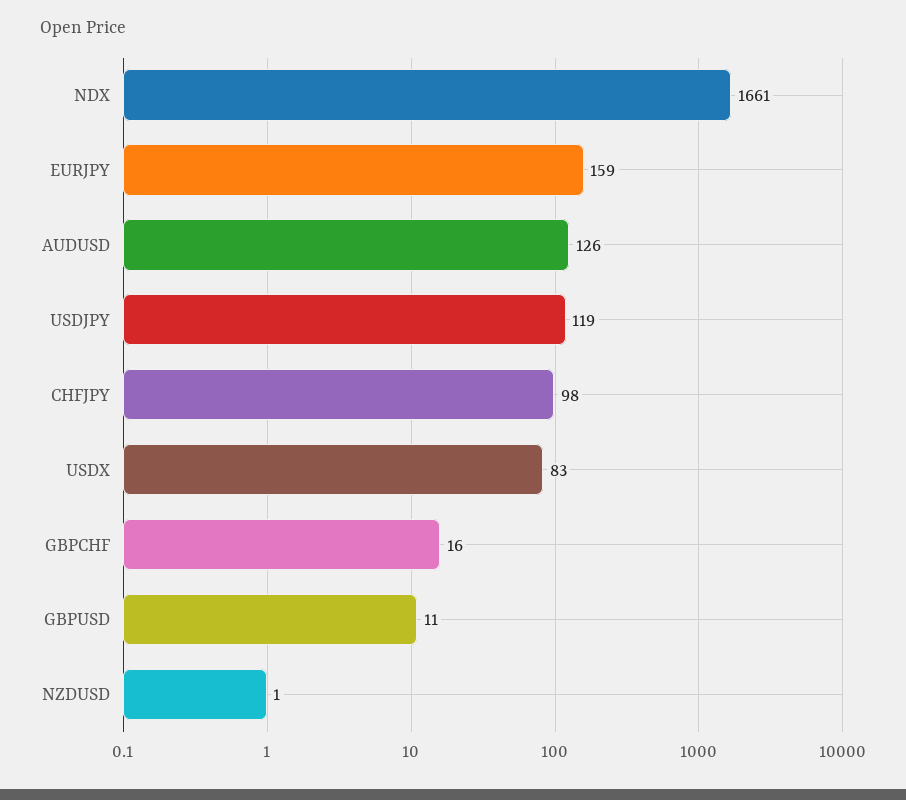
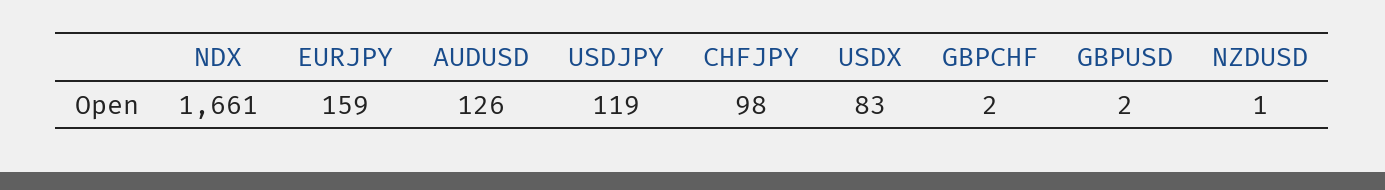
  {
    "NDX": 1661,
    "EURJPY": 159,
    "AUDUSD": 126,
    "USDJPY": 119,
    "CHFJPY": 98,
    "USDX": 83,
-   "GBPCHF": 16,
+   "GBPCHF": 2,
-   "GBPUSD": 11,
+   "GBPUSD": 2,
    "NZDUSD": 1
  }

